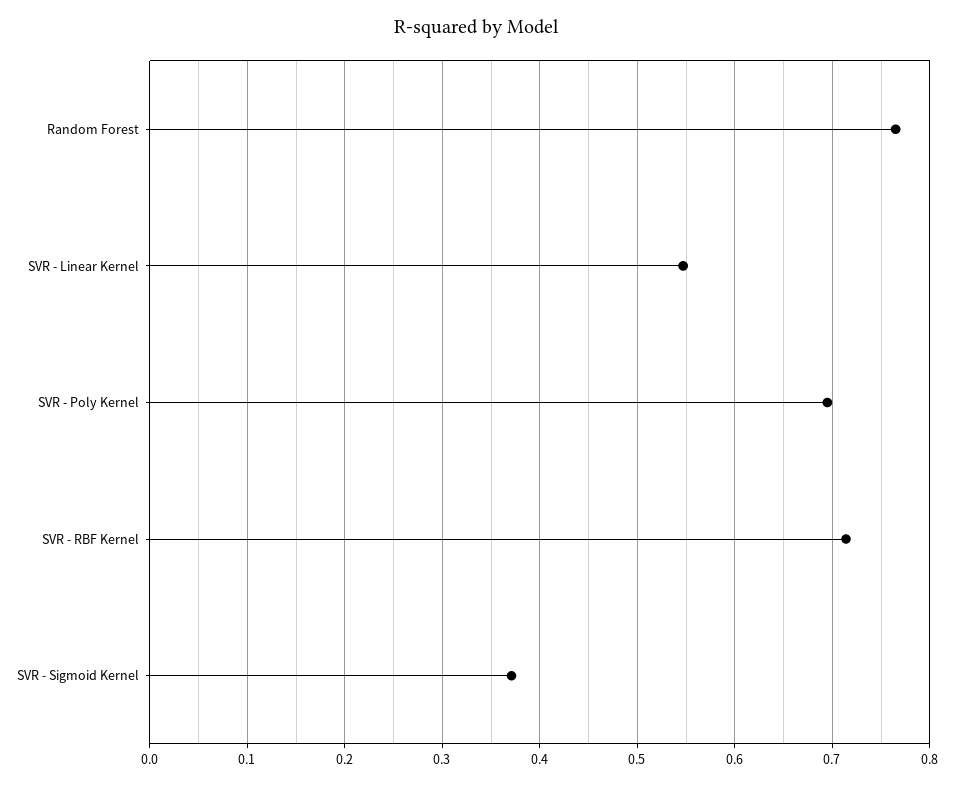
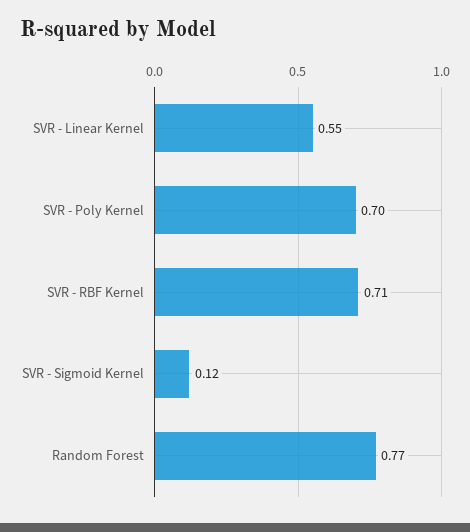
  {
    "Random Forest": 0.77,
    "SVR - Linear Kernel": 0.55,
    "SVR - Poly Kernel": 0.7,
    "SVR - RBF Kernel": 0.71,
-   "SVR - Sigmoid Kernel": 0.37
+   "SVR - Sigmoid Kernel": 0.12
  }

